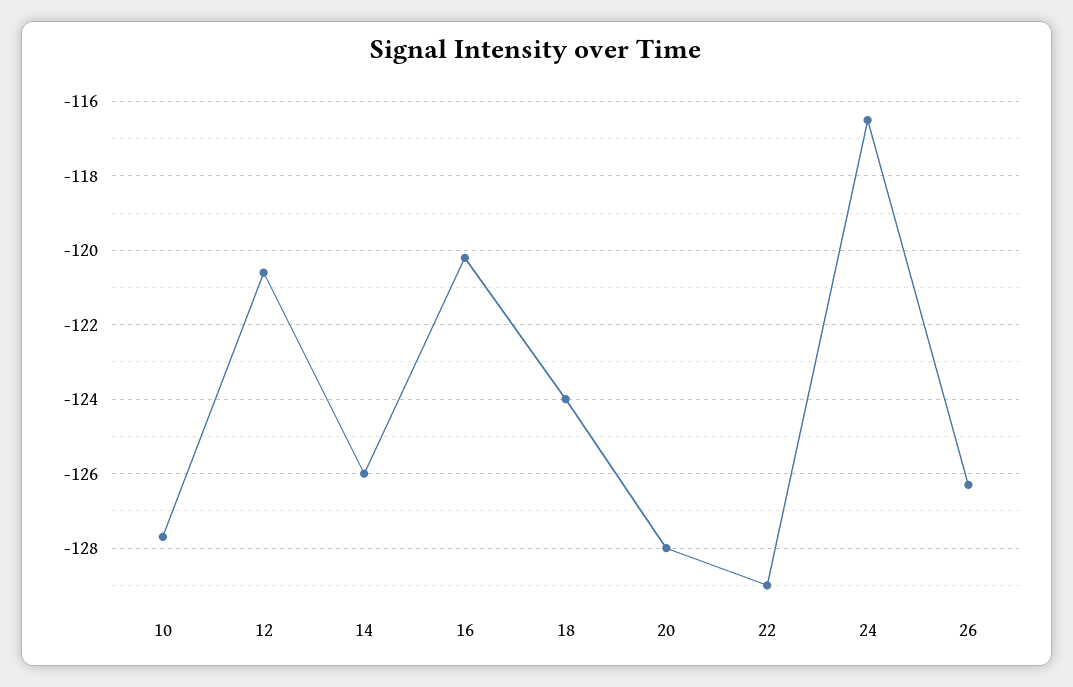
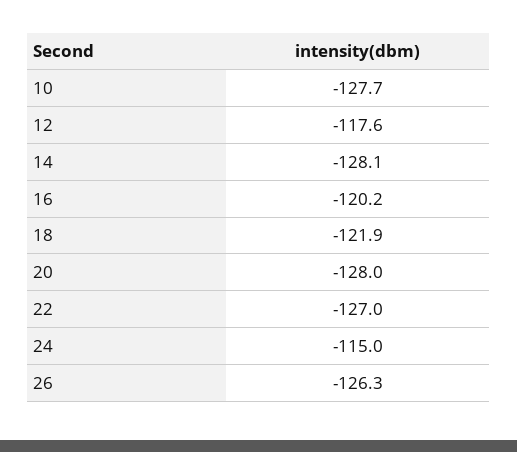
  {
    "10": -127.7,
-   "12": -120.5,
+   "12": -117.6,
-   "14": -126,
+   "14": -128.1,
    "16": -120.2,
-   "18": -124,
+   "18": -121.9,
    "20": -128,
-   "22": -129,
+   "22": -127,
-   "24": -116.5,
+   "24": -115,
    "26": -126.3
  }

